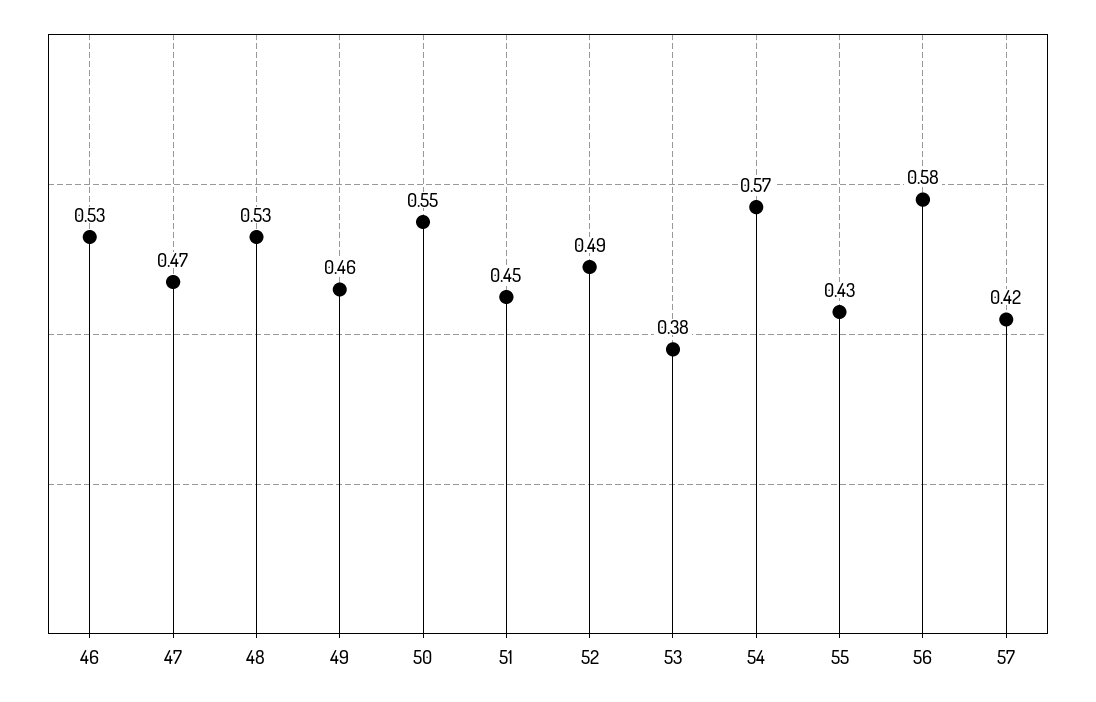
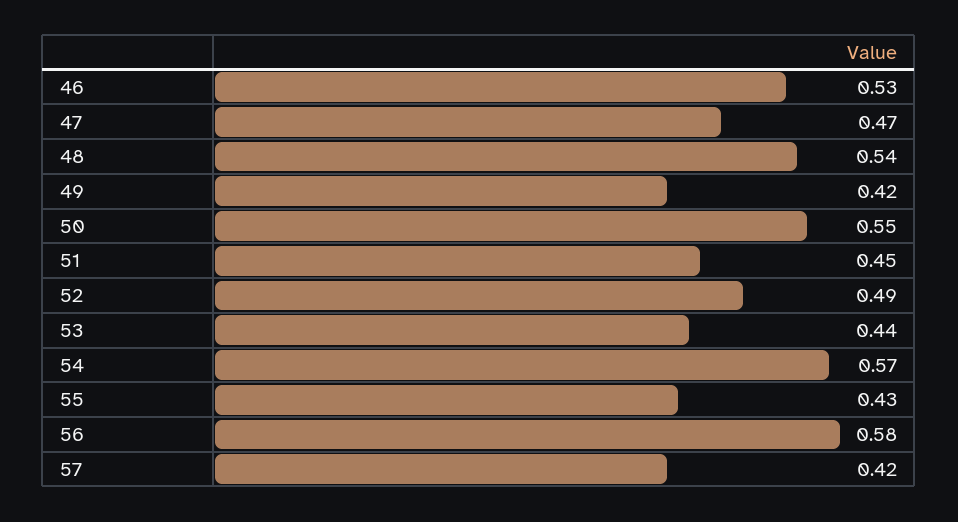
  {
    "46": 0.53,
    "47": 0.47,
-   "48": 0.53,
+   "48": 0.54,
-   "49": 0.46,
+   "49": 0.42,
    "50": 0.55,
    "51": 0.45,
    "52": 0.49,
-   "53": 0.38,
+   "53": 0.44,
    "54": 0.57,
    "55": 0.43,
    "56": 0.58,
    "57": 0.42
  }

